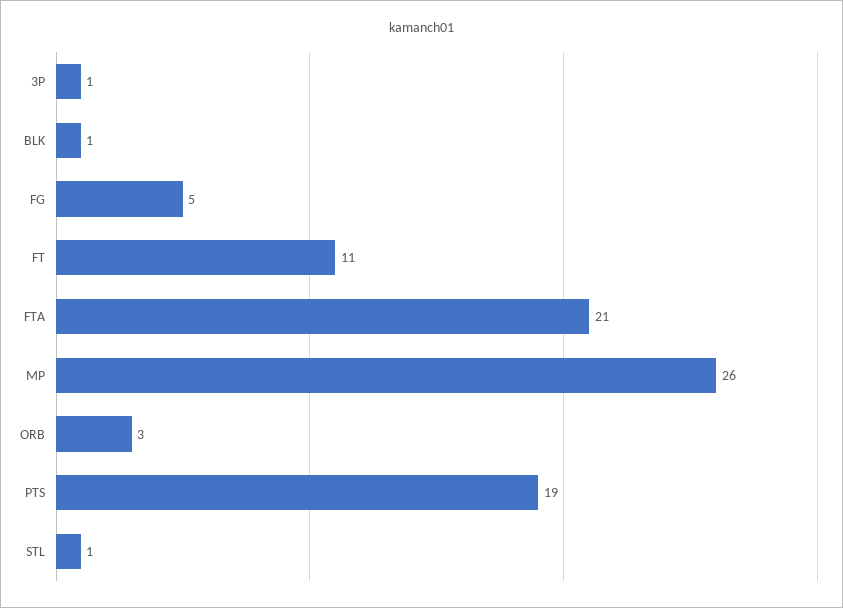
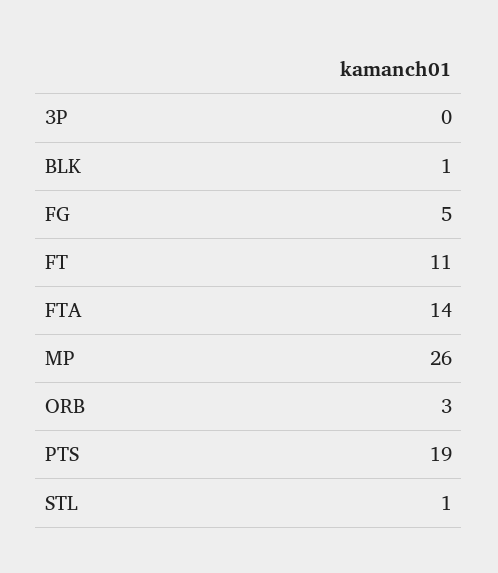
  {
-   "3P": 1,
+   "3P": 0,
    "BLK": 1,
    "FG": 5,
    "FT": 11,
-   "FTA": 21,
+   "FTA": 14,
    "MP": 26,
    "ORB": 3,
    "PTS": 19,
    "STL": 1
  }

